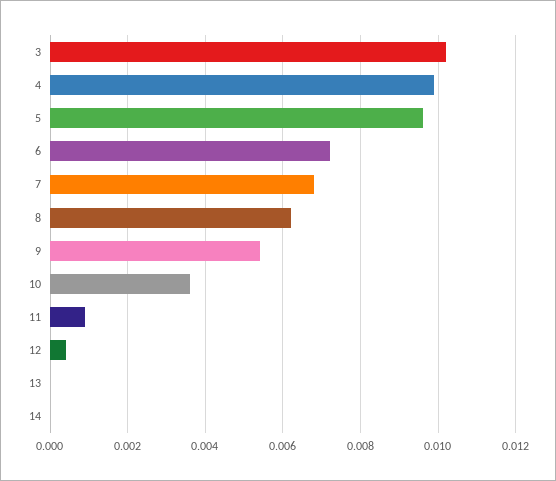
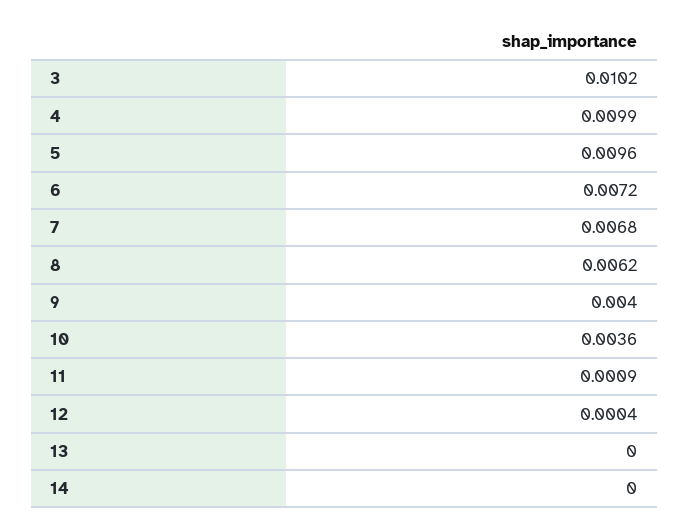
  {
    "3": 0.0102,
    "4": 0.0099,
    "5": 0.0096,
    "6": 0.0072,
    "7": 0.0068,
    "8": 0.0062,
-   "9": 0.0055,
+   "9": 0.004,
    "10": 0.0036,
    "11": 0.0009,
    "12": 0.0004,
    "13": 0,
    "14": 0
  }

